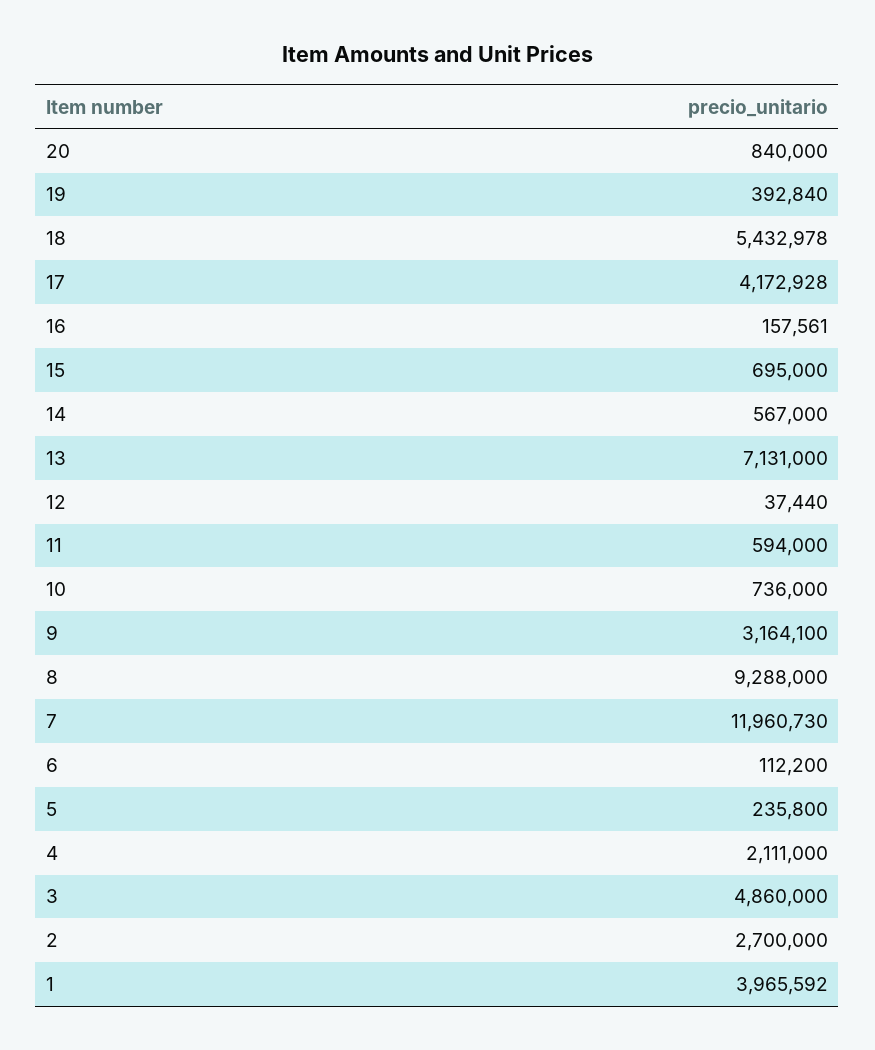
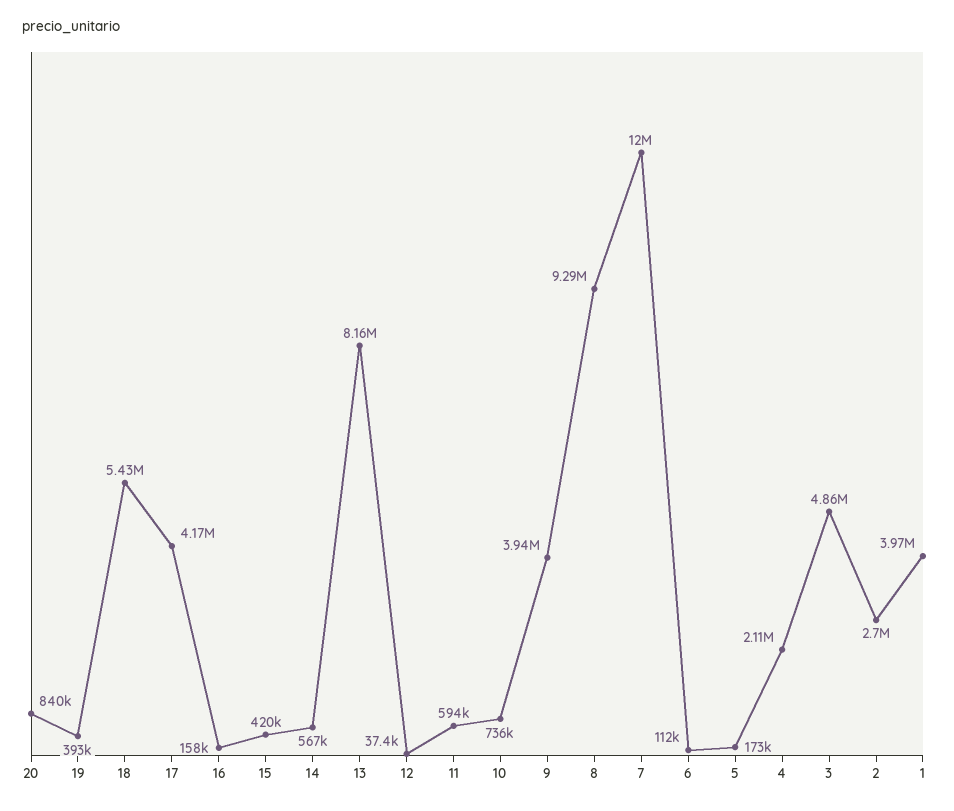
  {
    "20": 840000,
    "19": 392840,
    "18": 5432978,
    "17": 4172928,
    "16": 157561,
-   "15": 695000,
+   "15": 420000,
    "14": 567000,
-   "13": 7131000,
+   "13": 8160000,
    "12": 37440,
    "11": 594000,
    "10": 736000,
-   "9": 3164100,
+   "9": 3940000,
    "8": 9288000,
    "7": 11960730,
    "6": 112200,
-   "5": 235800,
+   "5": 173000,
    "4": 2111000,
    "3": 4860000,
    "2": 2700000,
    "1": 3965592
  }

